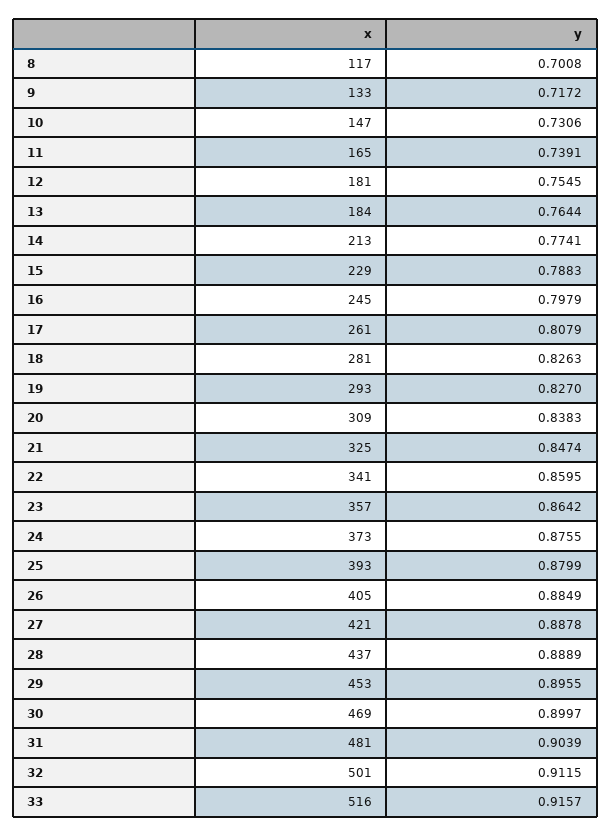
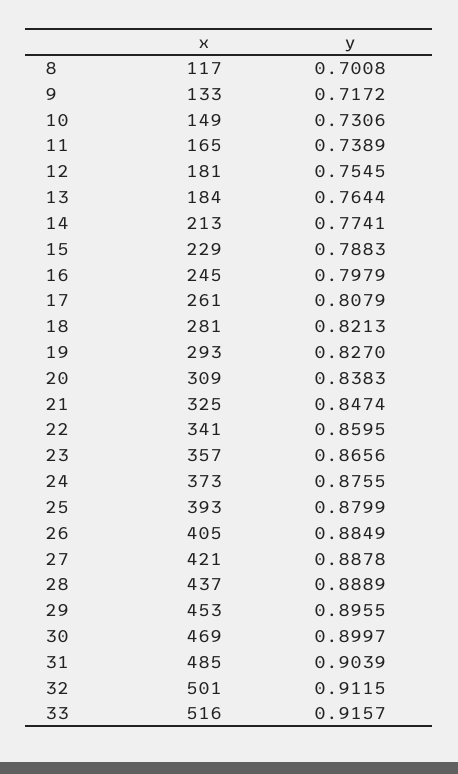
  {
    "x": {
      "8": 117,
      "9": 133,
-     "10": 147,
+     "10": 149,
      "11": 165,
      "12": 181,
      "13": 184,
      "14": 213,
      "15": 229,
      "16": 245,
      "17": 261,
      "18": 281,
      "19": 293,
      "20": 309,
      "21": 325,
      "22": 341,
      "23": 357,
      "24": 373,
      "25": 393,
      "26": 405,
      "27": 421,
      "28": 437,
      "29": 453,
      "30": 469,
-     "31": 481,
+     "31": 485,
      "32": 501,
      "33": 516
    },
    "y": {
      "8": 0.7008,
      "9": 0.7172,
      "10": 0.7306,
-     "11": 0.7391,
+     "11": 0.7389,
      "12": 0.7545,
      "13": 0.7644,
      "14": 0.7741,
      "15": 0.7883,
      "16": 0.7979,
      "17": 0.8079,
-     "18": 0.8263,
+     "18": 0.8213,
      "19": 0.827,
      "20": 0.8383,
      "21": 0.8474,
      "22": 0.8595,
-     "23": 0.8642,
+     "23": 0.8656,
      "24": 0.8755,
      "25": 0.8799,
      "26": 0.8849,
      "27": 0.8878,
      "28": 0.8889,
      "29": 0.8955,
      "30": 0.8997,
      "31": 0.9039,
      "32": 0.9115,
      "33": 0.9157
    }
  }

